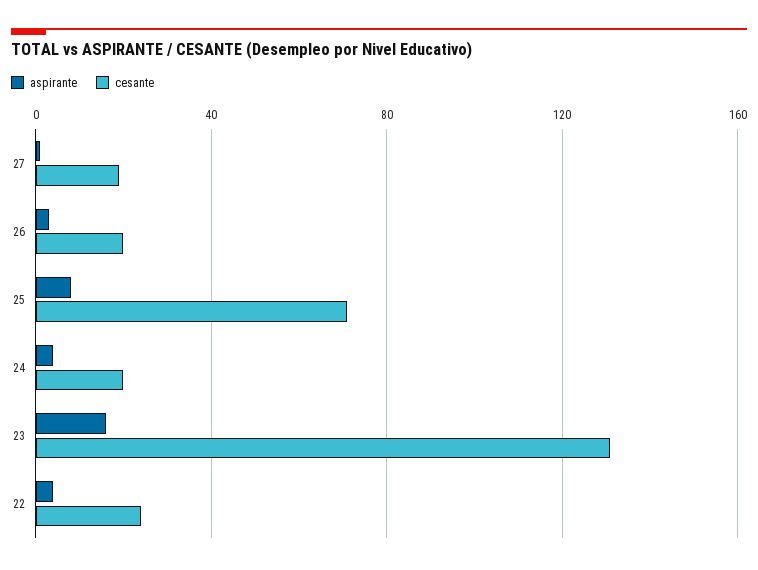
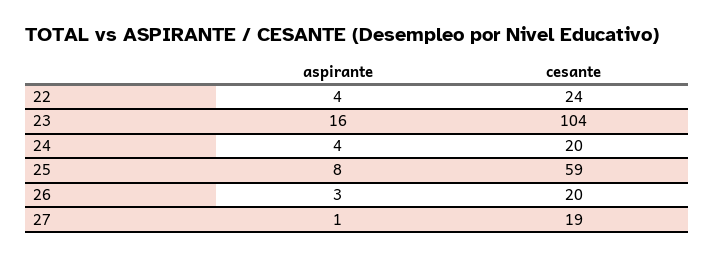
  {
    "aspirante": {
      "27": 1,
      "26": 3,
      "25": 8,
      "24": 4,
      "23": 16,
      "22": 4
    },
    "cesante": {
      "27": 19,
      "26": 20,
-     "25": 70,
+     "25": 59,
      "24": 20,
-     "23": 130,
+     "23": 104,
      "22": 24
    }
  }

